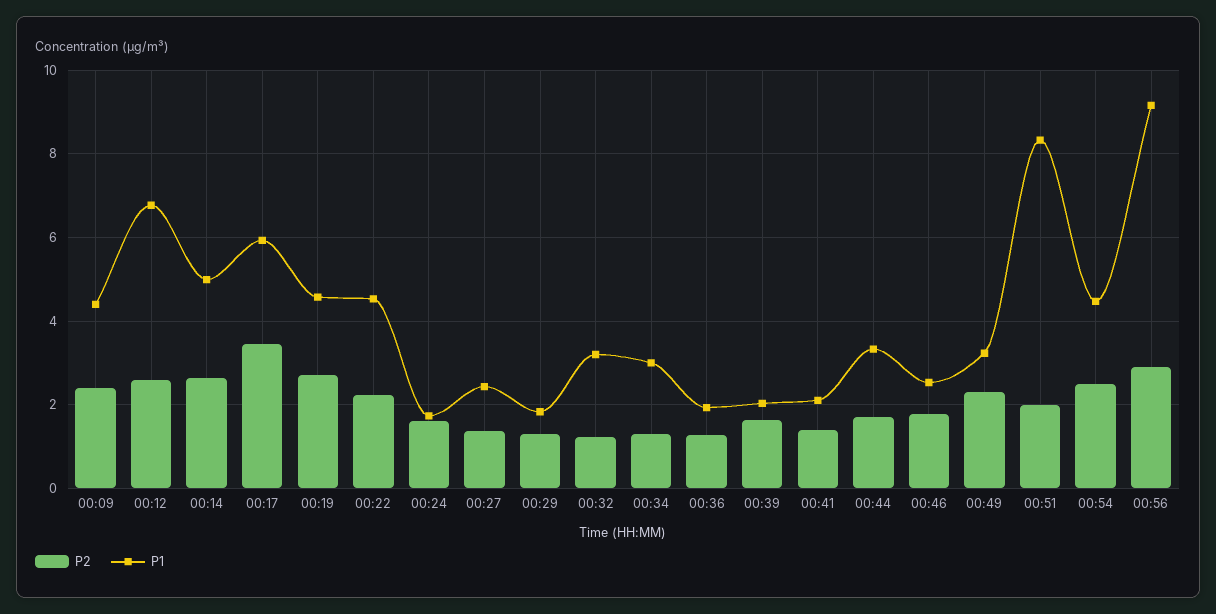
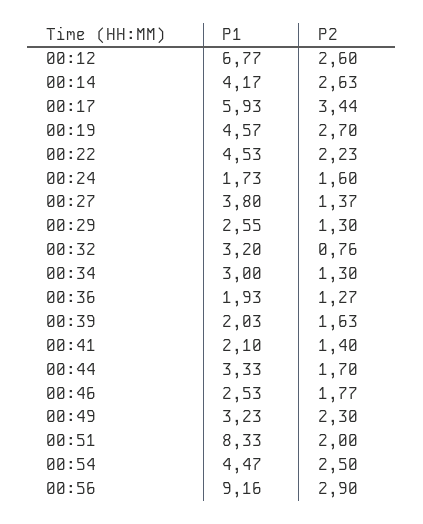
  {
    "P2": {
-     "00:09": 2.4,
      "00:12": 2.6,
      "00:14": 2.63,
      "00:17": 3.44,
      "00:19": 2.7,
      "00:22": 2.23,
      "00:24": 1.6,
      "00:27": 1.37,
      "00:29": 1.3,
-     "00:32": 1.2,
+     "00:32": 0.76,
      "00:34": 1.3,
      "00:36": 1.27,
      "00:39": 1.63,
      "00:41": 1.4,
      "00:44": 1.7,
      "00:46": 1.77,
      "00:49": 2.3,
      "00:51": 2,
      "00:54": 2.5,
      "00:56": 2.9
    },
    "P1": {
-     "00:09": 4.4,
      "00:12": 6.77,
-     "00:14": 5,
+     "00:14": 4.17,
      "00:17": 5.93,
      "00:19": 4.57,
      "00:22": 4.53,
      "00:24": 1.73,
-     "00:27": 2.4,
+     "00:27": 3.8,
-     "00:29": 1.8,
+     "00:29": 2.55,
      "00:32": 3.2,
      "00:34": 3,
      "00:36": 1.93,
      "00:39": 2.03,
      "00:41": 2.1,
      "00:44": 3.33,
      "00:46": 2.53,
      "00:49": 3.23,
      "00:51": 8.33,
      "00:54": 4.47,
      "00:56": 9.16
    }
  }

